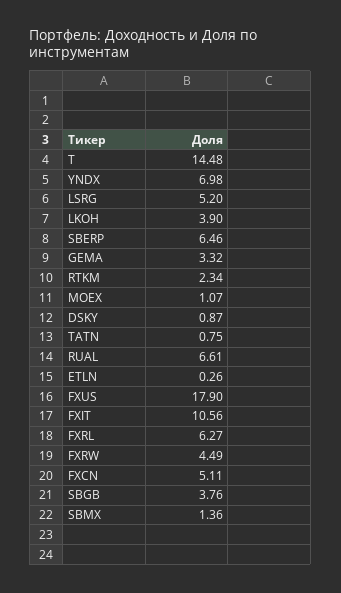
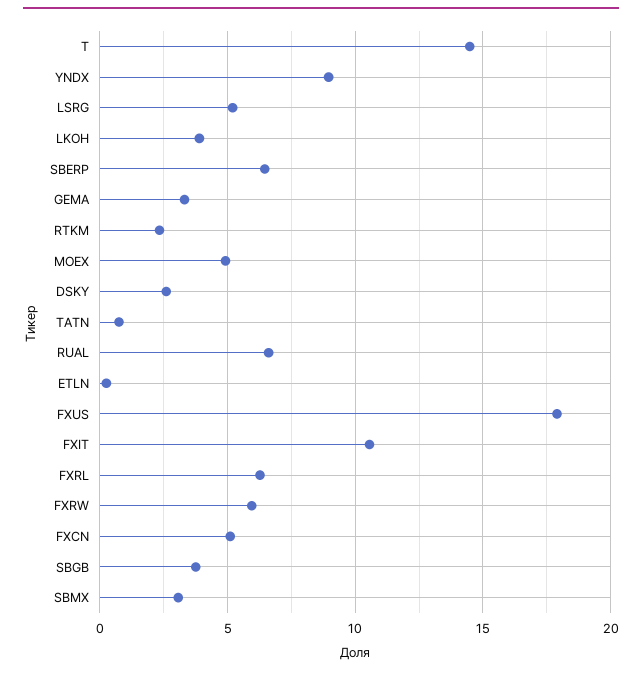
  {
    "T": 14.48,
-   "YNDX": 6.98,
+   "YNDX": 9,
    "LSRG": 5.2,
    "LKOH": 3.9,
    "SBERP": 6.46,
    "GEMA": 3.32,
    "RTKM": 2.34,
-   "MOEX": 1.07,
+   "MOEX": 5,
-   "DSKY": 0.87,
+   "DSKY": 2.5,
    "TATN": 0.75,
    "RUAL": 6.61,
    "ETLN": 0.26,
    "FXUS": 17.9,
    "FXIT": 10.56,
    "FXRL": 6.27,
-   "FXRW": 4.49,
+   "FXRW": 6,
    "FXCN": 5.11,
    "SBGB": 3.76,
-   "SBMX": 1.36
+   "SBMX": 3
  }

